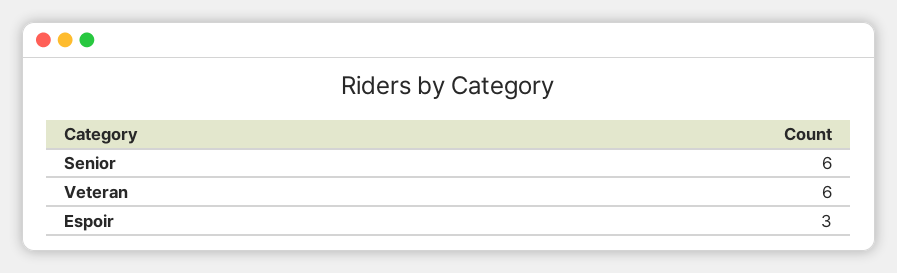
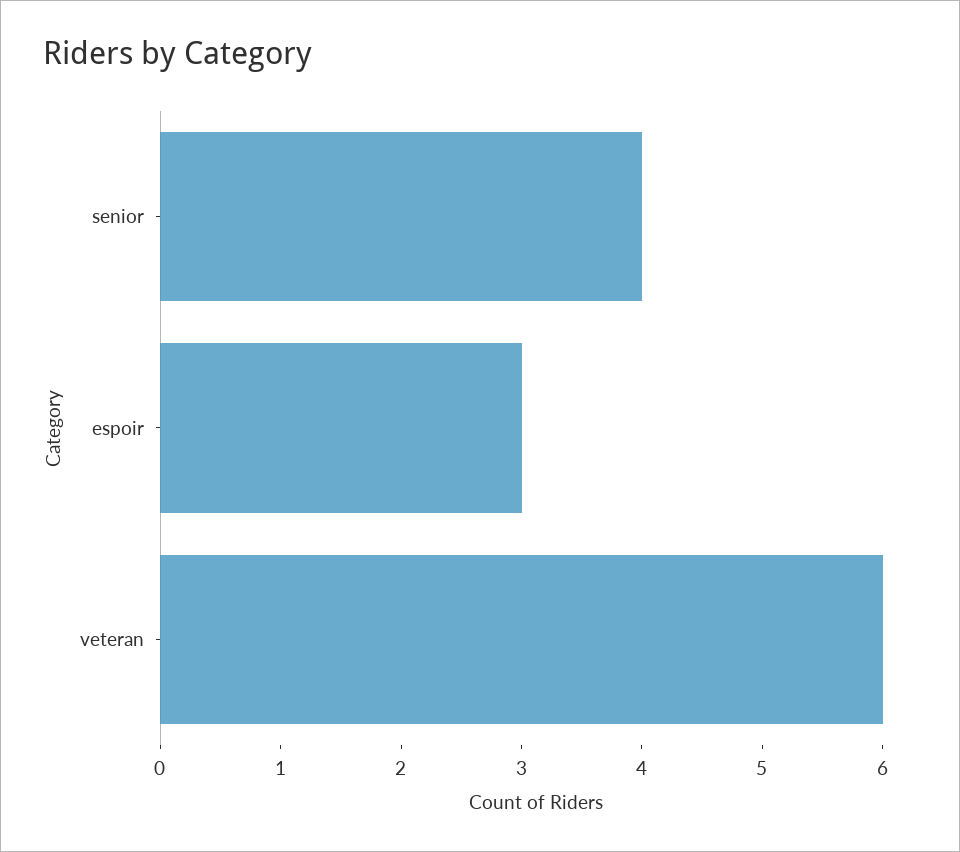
  {
-   "Senior": 6,
+   "Senior": 4,
    "Veteran": 6,
    "Espoir": 3
  }

